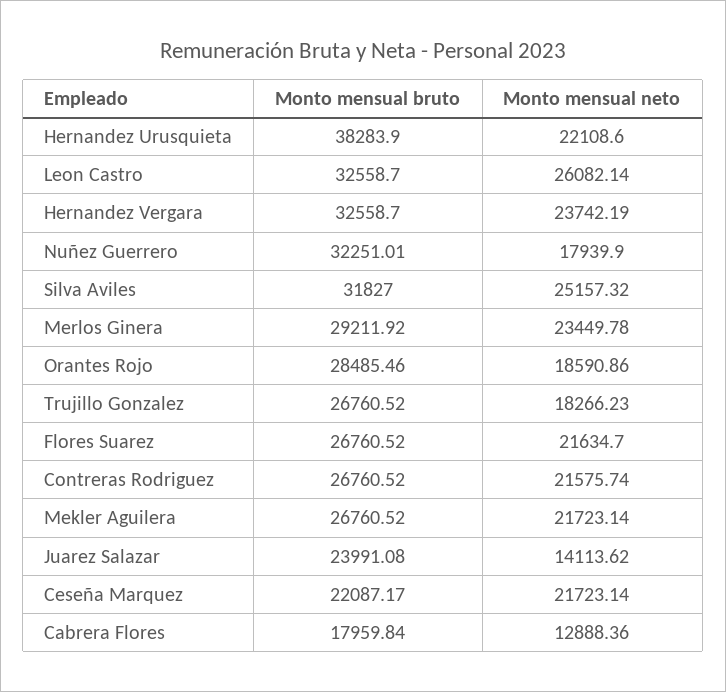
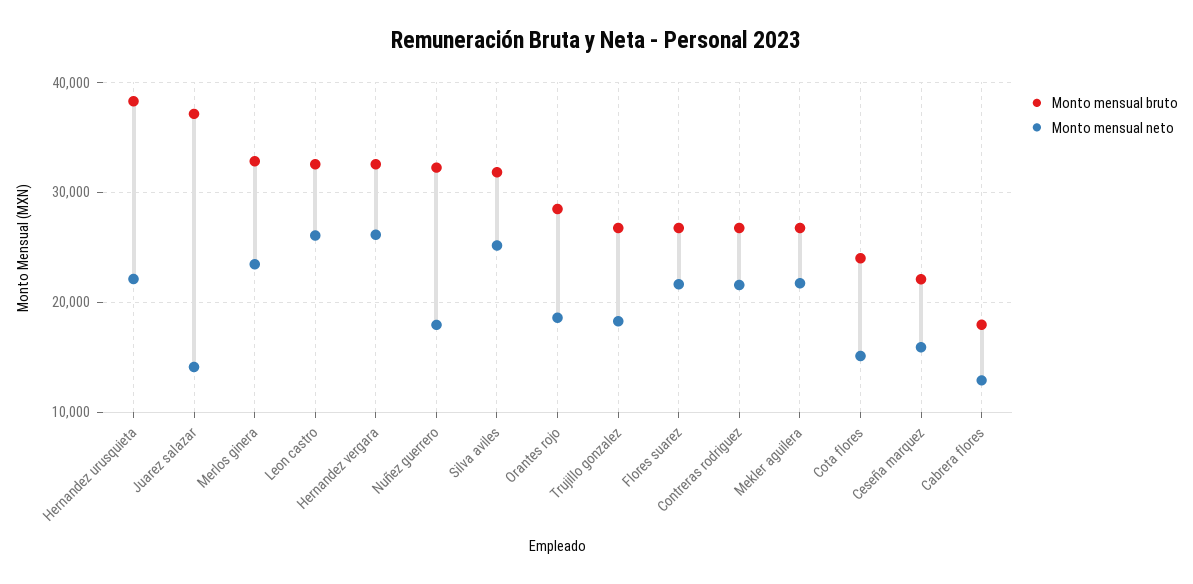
  {
    "Monto mensual bruto": {
      "Hernandez Urusquieta": 38283.9,
      "Leon Castro": 32558.7,
      "Hernandez Vergara": 32558.7,
      "Nuñez Guerrero": 32251.01,
      "Silva Aviles": 31827,
-     "Merlos Ginera": 29211.92,
+     "Merlos Ginera": 33000,
      "Orantes Rojo": 28485.46,
      "Trujillo Gonzalez": 26760.52,
      "Flores Suarez": 26760.52,
      "Contreras Rodriguez": 26760.52,
      "Mekler Aguilera": 26760.52,
-     "Juarez Salazar": 23991.08,
+     "Juarez Salazar": 37000,
      "Ceseña Marquez": 22087.17,
-     "Cabrera Flores": 17959.84
+     "Cabrera Flores": 17959.84,
+     "Cota flores": 24000
    },
    "Monto mensual neto": {
      "Hernandez Urusquieta": 22108.6,
      "Leon Castro": 26082.14,
-     "Hernandez Vergara": 23742.19,
+     "Hernandez Vergara": 26000,
      "Nuñez Guerrero": 17939.9,
      "Silva Aviles": 25157.32,
      "Merlos Ginera": 23449.78,
      "Orantes Rojo": 18590.86,
      "Trujillo Gonzalez": 18266.23,
      "Flores Suarez": 21634.7,
      "Contreras Rodriguez": 21575.74,
      "Mekler Aguilera": 21723.14,
      "Juarez Salazar": 14113.62,
-     "Ceseña Marquez": 21723.14,
+     "Ceseña Marquez": 16000,
-     "Cabrera Flores": 12888.36
+     "Cabrera Flores": 12888.36,
+     "Cota flores": 15000
    }
  }

